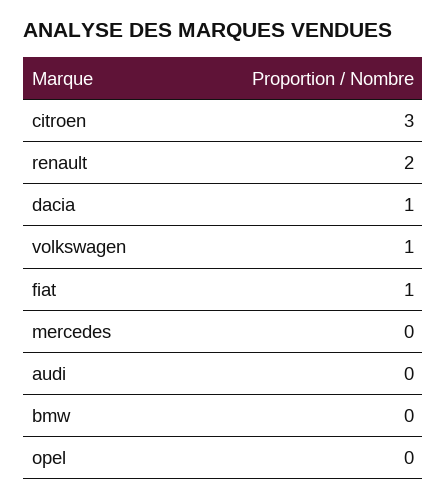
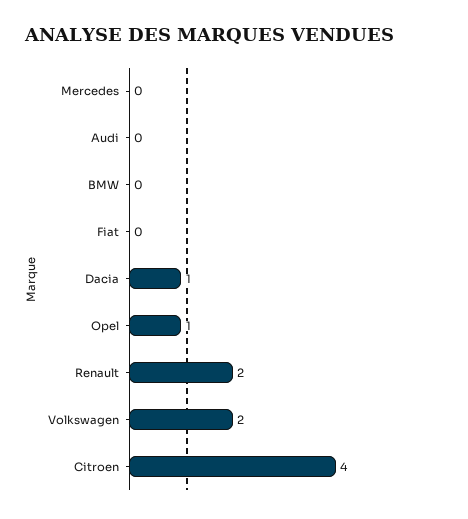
  {
-   "citroen": 3,
+   "citroen": 4,
    "renault": 2,
    "dacia": 1,
-   "volkswagen": 1,
+   "volkswagen": 2,
-   "fiat": 1,
+   "fiat": 0,
    "mercedes": 0,
    "audi": 0,
    "bmw": 0,
-   "opel": 0
+   "opel": 1
  }

